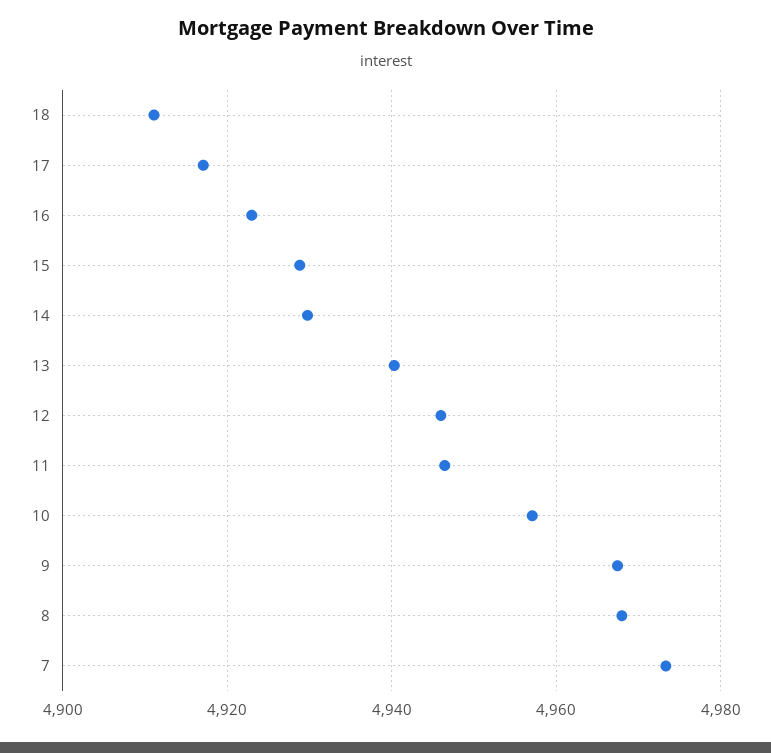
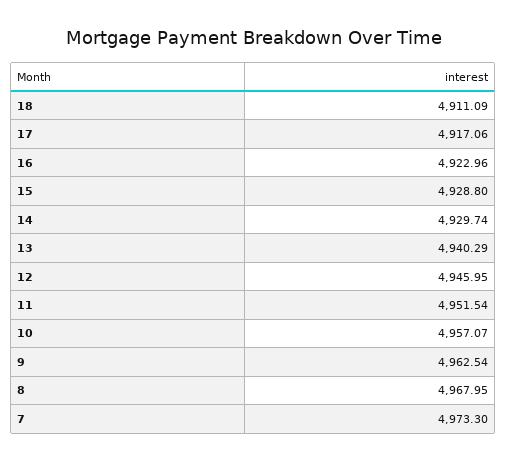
  {
    "18": 4911.09,
    "17": 4917.06,
    "16": 4922.96,
    "15": 4928.8,
    "14": 4929.74,
    "13": 4940.29,
    "12": 4945.95,
-   "11": 4946,
+   "11": 4951.54,
    "10": 4957.07,
-   "9": 4968,
+   "9": 4962.54,
    "8": 4967.95,
    "7": 4973.3
  }

